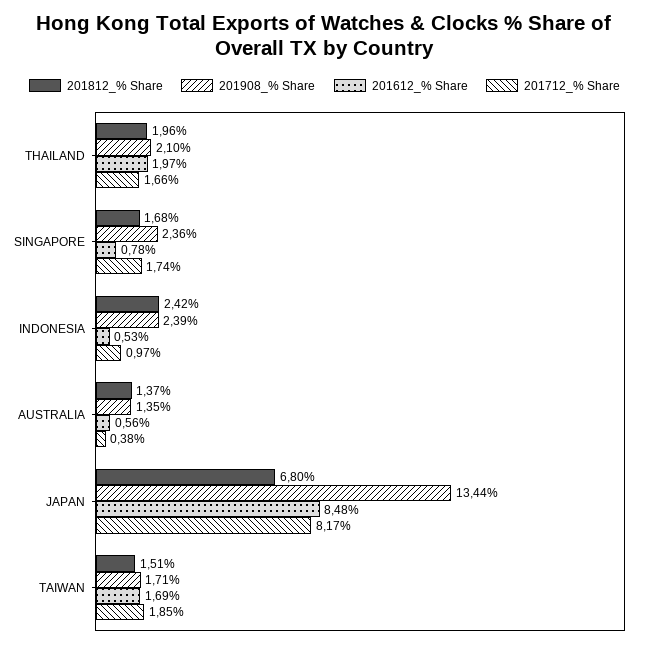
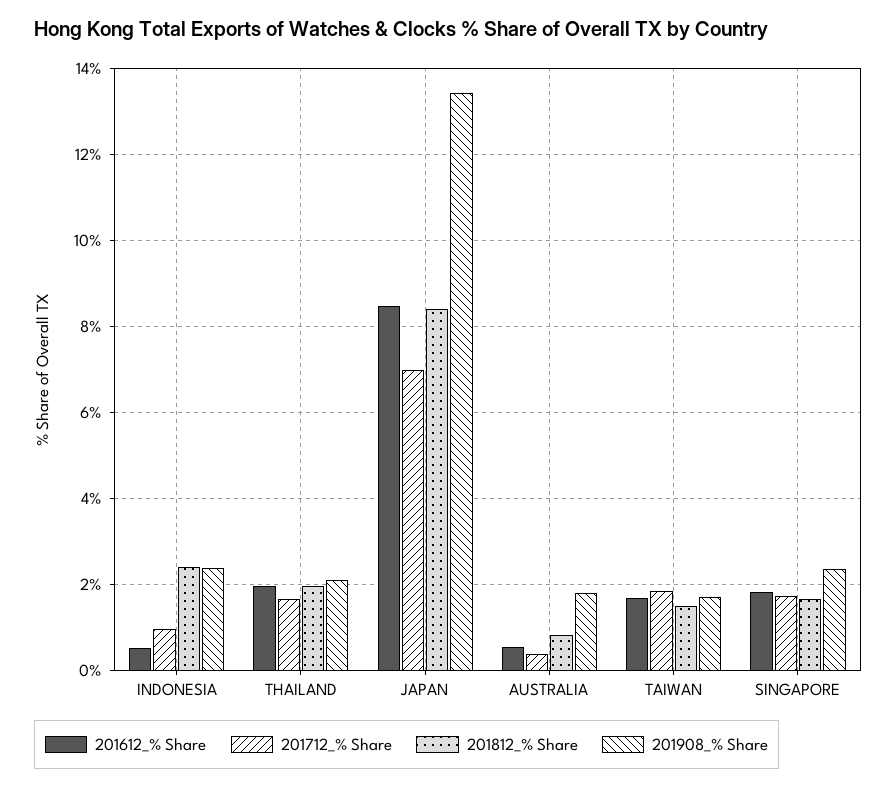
  {
    "201812_% Share": {
      "THAILAND": 1.96,
      "SINGAPORE": 1.68,
      "INDONESIA": 2.42,
-     "AUSTRALIA": 1.37,
+     "AUSTRALIA": 0.8,
-     "JAPAN": 6.8,
+     "JAPAN": 8.4,
      "TAIWAN": 1.51
    },
    "201908_% Share": {
      "THAILAND": 2.1,
      "SINGAPORE": 2.36,
      "INDONESIA": 2.39,
-     "AUSTRALIA": 1.35,
+     "AUSTRALIA": 1.8,
      "JAPAN": 13.44,
      "TAIWAN": 1.71
    },
    "201612_% Share": {
      "THAILAND": 1.97,
-     "SINGAPORE": 0.78,
+     "SINGAPORE": 1.8,
      "INDONESIA": 0.53,
      "AUSTRALIA": 0.56,
      "JAPAN": 8.48,
      "TAIWAN": 1.69
    },
    "201712_% Share": {
      "THAILAND": 1.66,
      "SINGAPORE": 1.74,
      "INDONESIA": 0.97,
      "AUSTRALIA": 0.38,
-     "JAPAN": 8.17,
+     "JAPAN": 7,
      "TAIWAN": 1.85
    }
  }

